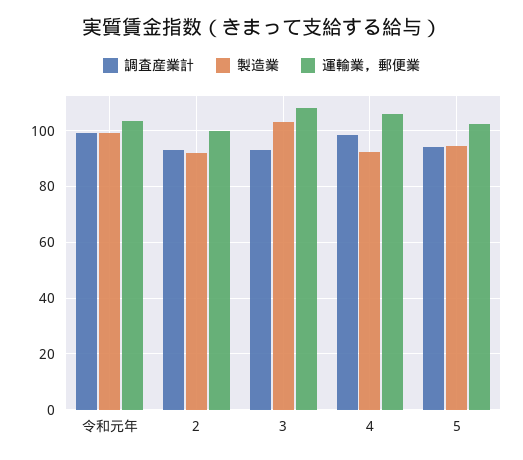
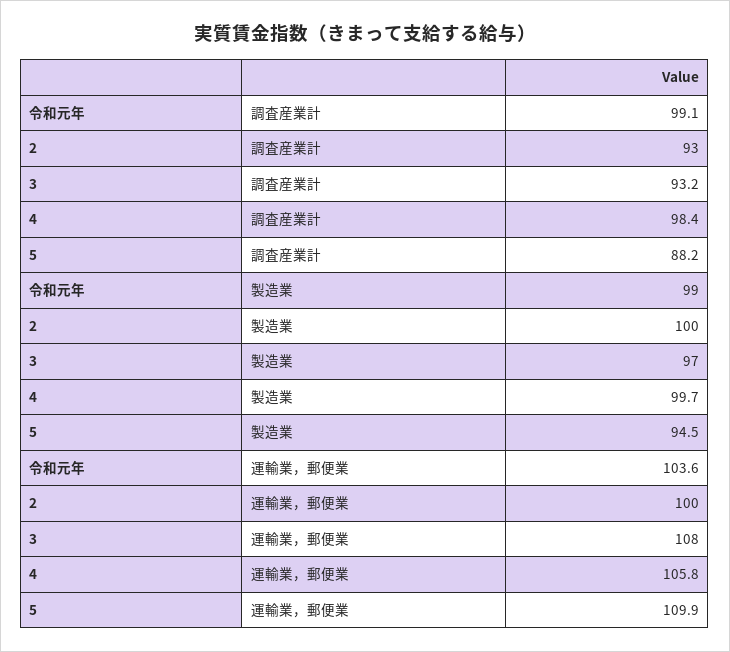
  {
    "調査産業計": {
      "令和元年": 99.1,
      "2": 93,
      "3": 93.2,
      "4": 98.4,
-     "5": 95
+     "5": 88.2
    },
    "製造業": {
      "令和元年": 99,
-     "2": 92.5,
+     "2": 100,
-     "3": 102.5,
+     "3": 97,
-     "4": 92.5,
+     "4": 99.7,
      "5": 94.5
    },
    "運輸業，郵便業": {
      "令和元年": 103.6,
      "2": 100,
      "3": 108,
      "4": 105.8,
-     "5": 102.5
+     "5": 109.9
    }
  }

